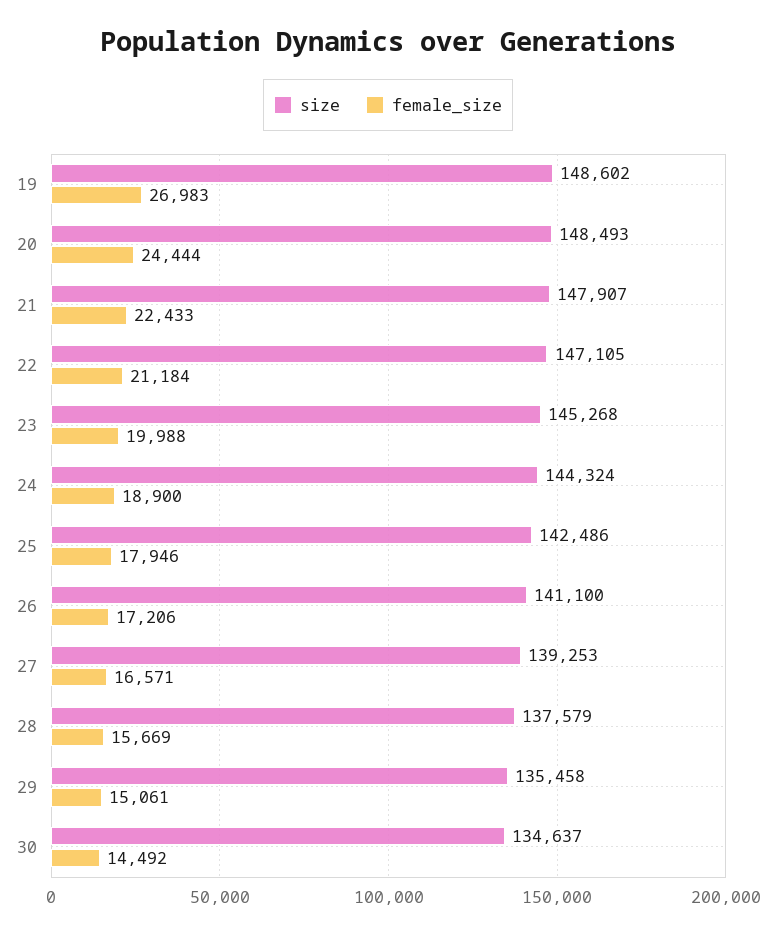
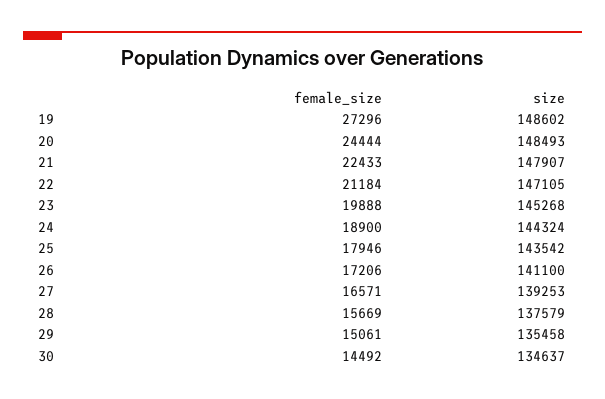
  {
    "size": {
      "19": 148602,
      "20": 148493,
      "21": 147907,
      "22": 147105,
      "23": 145268,
      "24": 144324,
-     "25": 142486,
+     "25": 143542,
      "26": 141100,
      "27": 139253,
      "28": 137579,
      "29": 135458,
      "30": 134637
    },
    "female_size": {
-     "19": 26983,
+     "19": 27296,
      "20": 24444,
      "21": 22433,
      "22": 21184,
-     "23": 19988,
+     "23": 19888,
      "24": 18900,
      "25": 17946,
      "26": 17206,
      "27": 16571,
      "28": 15669,
      "29": 15061,
      "30": 14492
    }
  }

